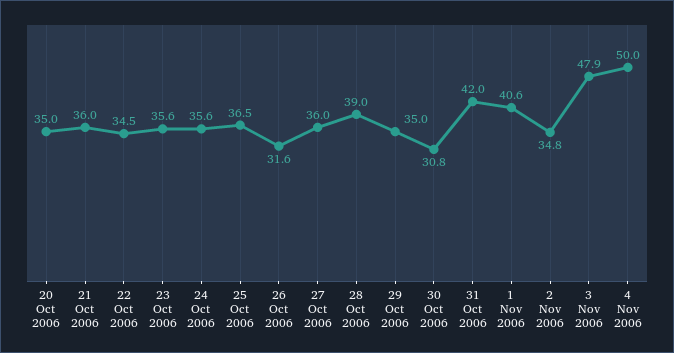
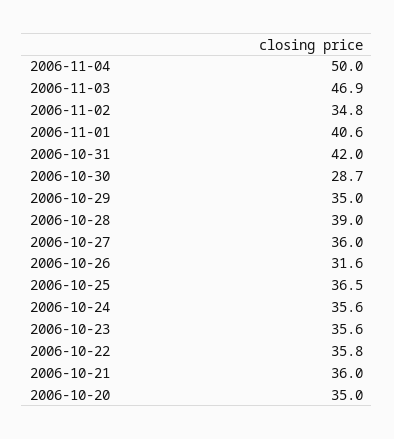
  {
    "20 Oct 2006": 35,
    "21 Oct 2006": 36,
-   "22 Oct 2006": 34.5,
+   "22 Oct 2006": 35.8,
    "23 Oct 2006": 35.6,
    "24 Oct 2006": 35.6,
    "25 Oct 2006": 36.5,
    "26 Oct 2006": 31.6,
    "27 Oct 2006": 36,
    "28 Oct 2006": 39,
    "29 Oct 2006": 35,
-   "30 Oct 2006": 30.8,
+   "30 Oct 2006": 28.7,
    "31 Oct 2006": 42,
    "1 Nov 2006": 40.6,
    "2 Nov 2006": 34.8,
-   "3 Nov 2006": 47.9,
+   "3 Nov 2006": 46.9,
    "4 Nov 2006": 50
  }

